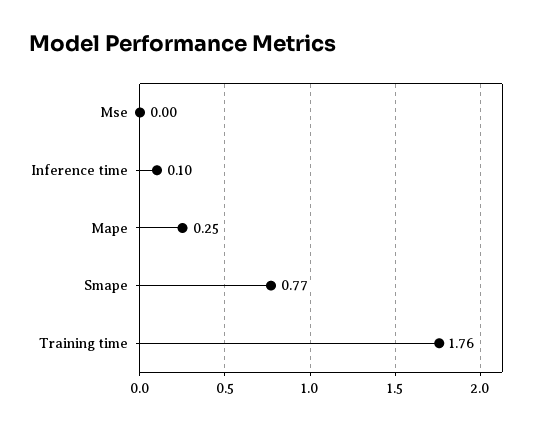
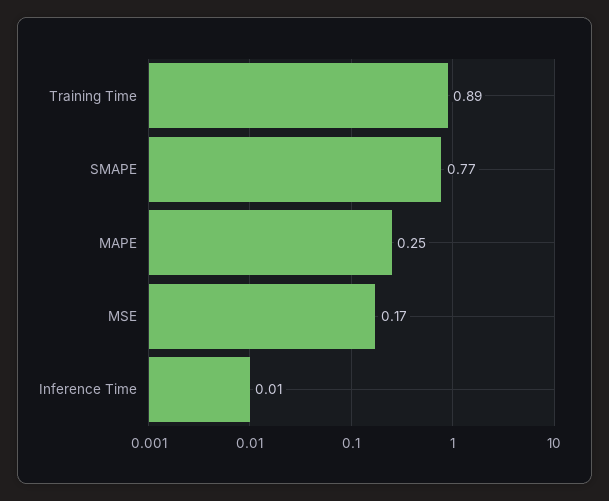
  {
-   "Mse": 0,
+   "Mse": 0.17,
-   "Inference time": 0.1,
+   "Inference time": 0.01,
    "Mape": 0.25,
    "Smape": 0.77,
-   "Training time": 1.76
+   "Training time": 0.89
  }

